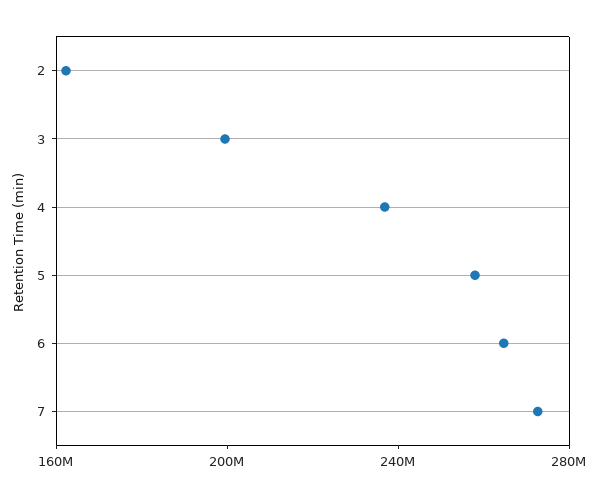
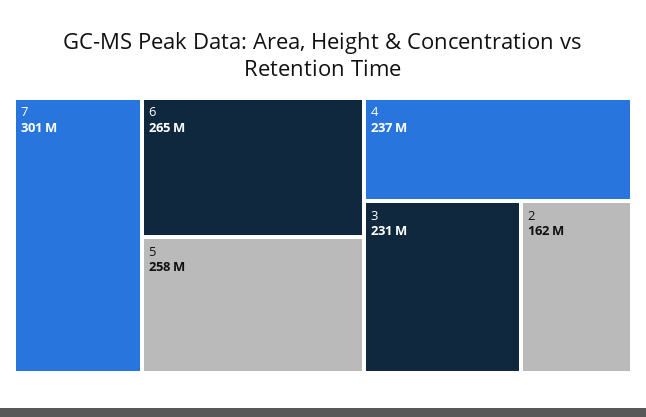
  {
    "2": 162000000,
-   "3": 200000000,
+   "3": 231000000,
    "4": 237000000,
    "5": 258000000,
    "6": 265000000,
-   "7": 270000000
+   "7": 301000000
  }

